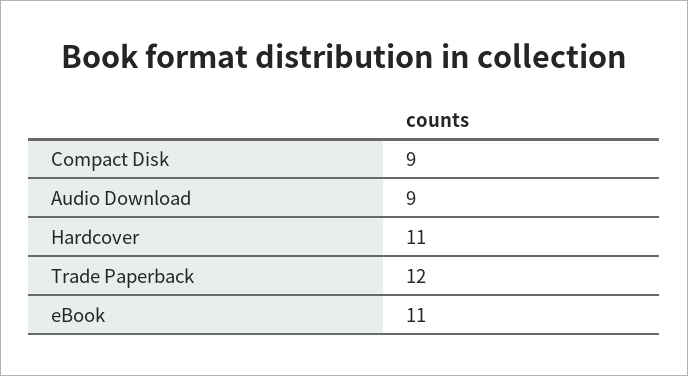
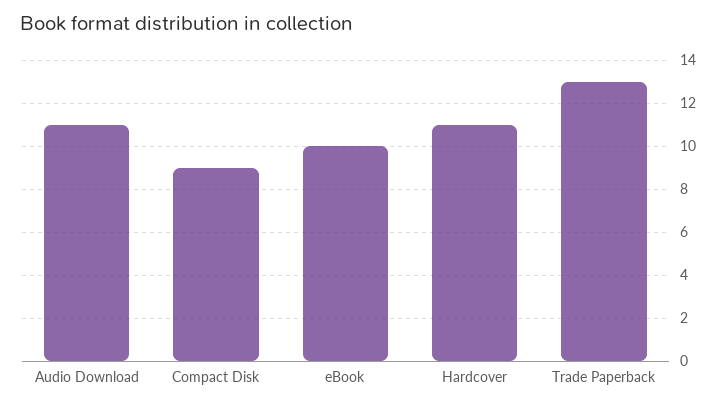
  {
    "Compact Disk": 9,
-   "Audio Download": 9,
+   "Audio Download": 11,
    "Hardcover": 11,
-   "Trade Paperback": 12,
+   "Trade Paperback": 13,
-   "eBook": 11
+   "eBook": 10
  }

